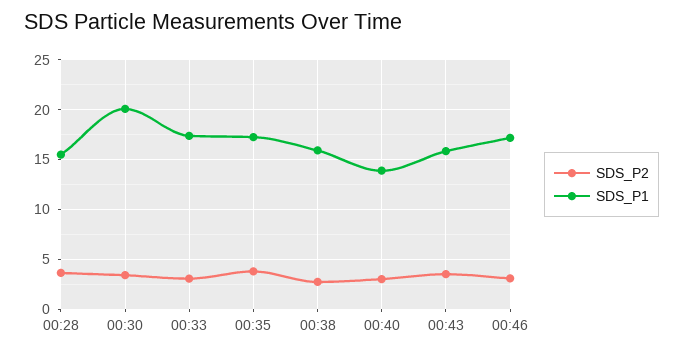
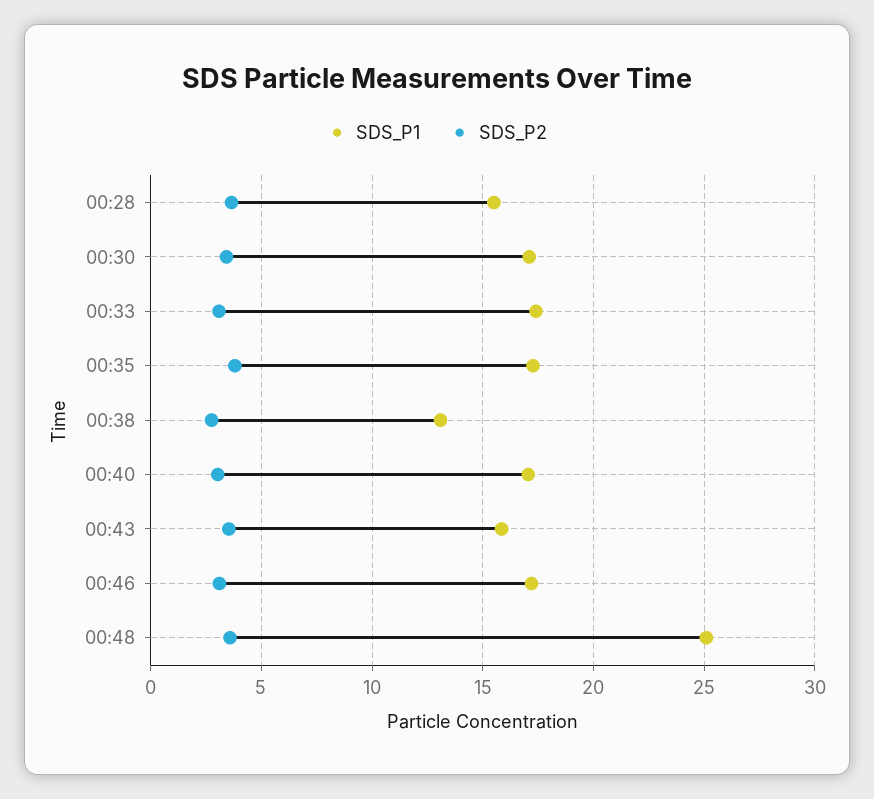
  {
    "SDS_P2": {
      "00:28": 3.5,
      "00:30": 3.5,
      "00:33": 3,
      "00:35": 4,
      "00:38": 3,
      "00:40": 3,
      "00:43": 3.5,
-     "00:46": 3
+     "00:46": 3,
+     "00:48": 3.5
    },
    "SDS_P1": {
      "00:28": 15.5,
-     "00:30": 20,
+     "00:30": 17,
      "00:33": 17.5,
      "00:35": 17.5,
-     "00:38": 16,
+     "00:38": 13,
-     "00:40": 14,
+     "00:40": 17,
      "00:43": 16,
-     "00:46": 17
+     "00:46": 17,
+     "00:48": 25
    }
  }

